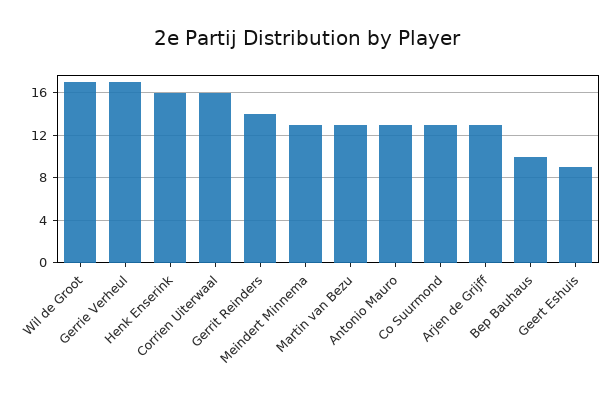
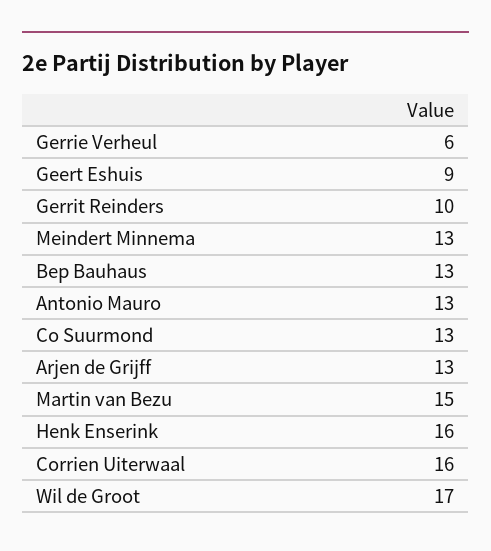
  {
    "Wil de Groot": 17,
-   "Gerrie Verheul": 17,
+   "Gerrie Verheul": 6,
    "Henk Enserink": 16,
    "Corrien Uiterwaal": 16,
-   "Gerrit Reinders": 14,
+   "Gerrit Reinders": 10,
    "Meindert Minnema": 13,
-   "Martin van Bezu": 13,
+   "Martin van Bezu": 15,
    "Antonio Mauro": 13,
    "Co Suurmond": 13,
    "Arjen de Grijff": 13,
-   "Bep Bauhaus": 10,
+   "Bep Bauhaus": 13,
    "Geert Eshuis": 9
  }

